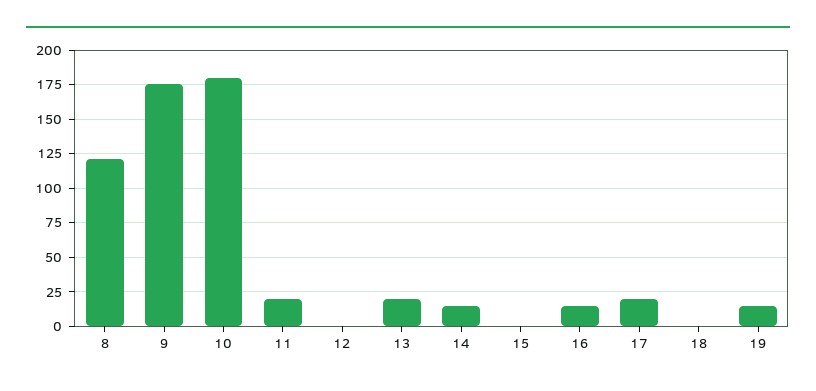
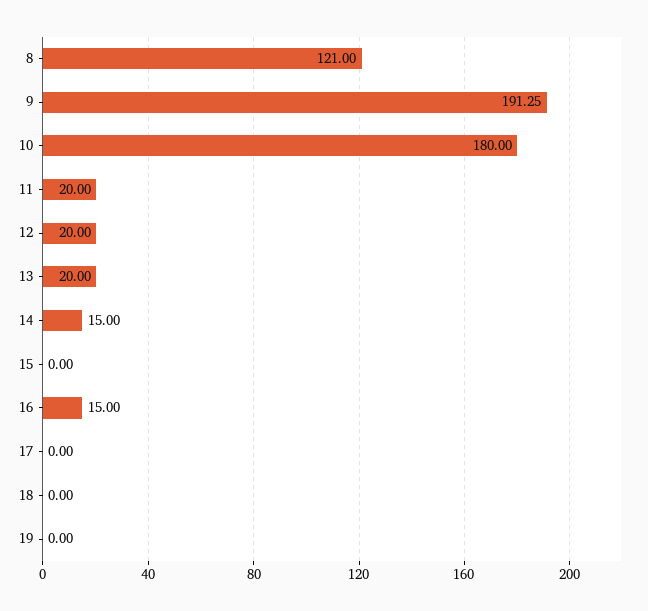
  {
    "8": 121,
-   "9": 175,
+   "9": 191.25,
    "10": 180,
    "11": 20,
-   "12": 0,
+   "12": 20,
    "13": 20,
    "14": 15,
    "15": 0,
    "16": 15,
-   "17": 20,
+   "17": 0,
    "18": 0,
-   "19": 15
+   "19": 0
  }

